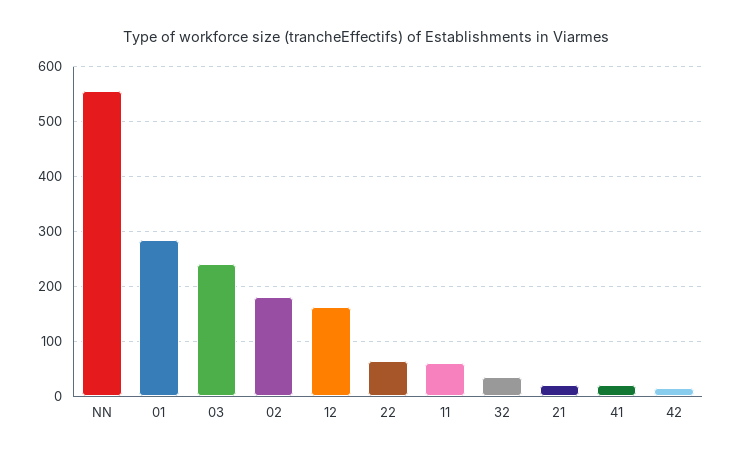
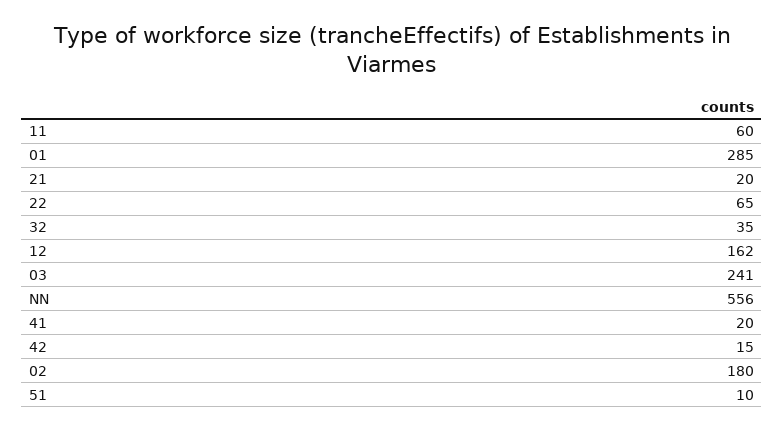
  {
    "NN": 556,
    "01": 285,
    "03": 241,
    "02": 180,
    "12": 162,
    "22": 65,
    "11": 60,
    "32": 35,
    "21": 20,
    "41": 20,
-   "42": 15
+   "42": 15,
+   "51": 10
  }

